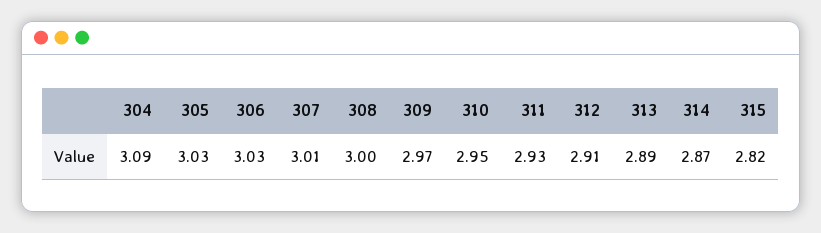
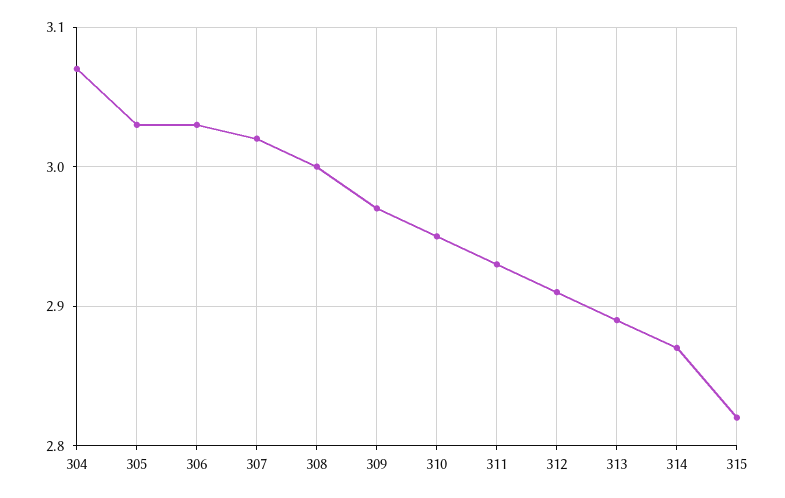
  {
-   "304": 3.09,
+   "304": 3.07,
    "305": 3.03,
    "306": 3.03,
-   "307": 3.01,
+   "307": 3.02,
    "308": 3,
    "309": 2.97,
    "310": 2.95,
    "311": 2.93,
    "312": 2.91,
    "313": 2.89,
    "314": 2.87,
    "315": 2.82
  }

